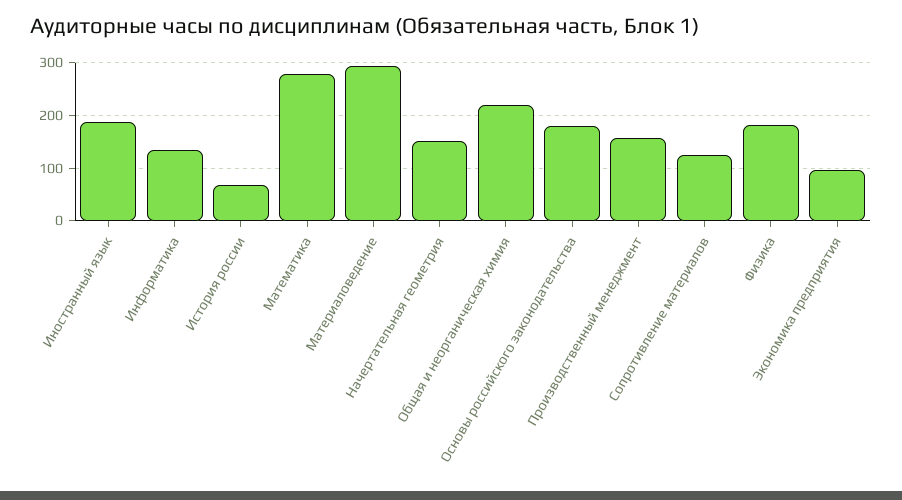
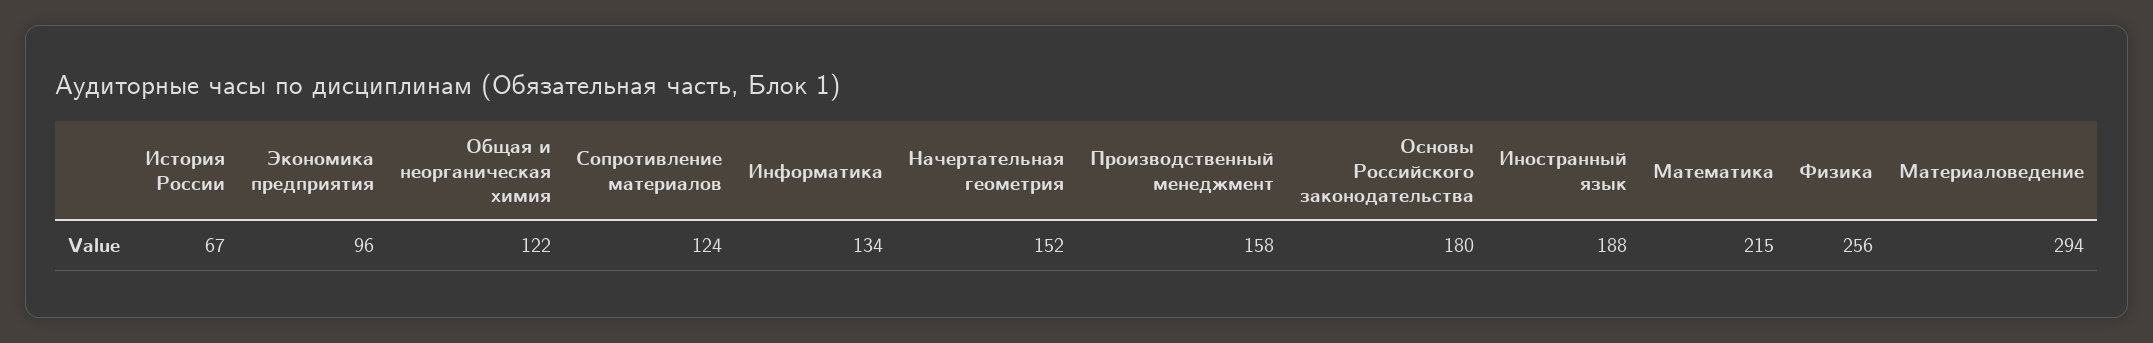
  {
    "Иностранный язык": 188,
    "Информатика": 134,
    "История россии": 67,
-   "Математика": 280,
+   "Математика": 215,
    "Материаловедение": 294,
    "Начертательная геометрия": 152,
-   "Общая и неорганическая химия": 220,
+   "Общая и неорганическая химия": 122,
    "Основы российского законодательства": 180,
    "Производственный менеджмент": 158,
    "Сопротивление материалов": 124,
-   "Физика": 180,
+   "Физика": 256,
    "Экономика предприятия": 96
  }

